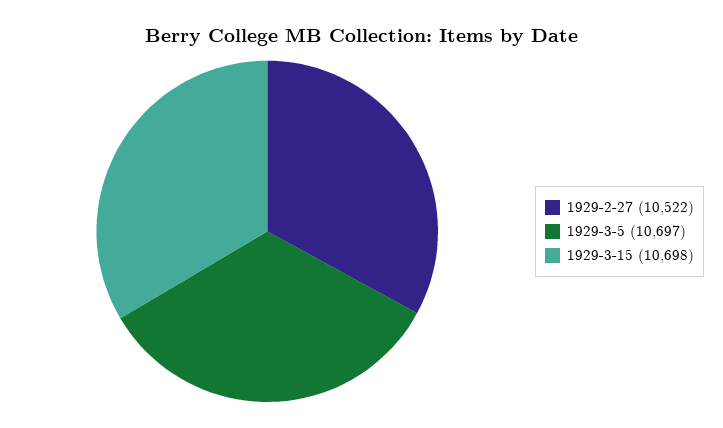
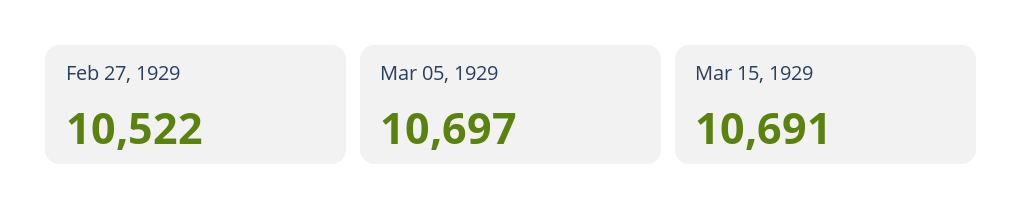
  {
    "1929-2-27": 10522,
    "1929-3-5": 10697,
-   "1929-3-15": 10698
+   "1929-3-15": 10691
  }

